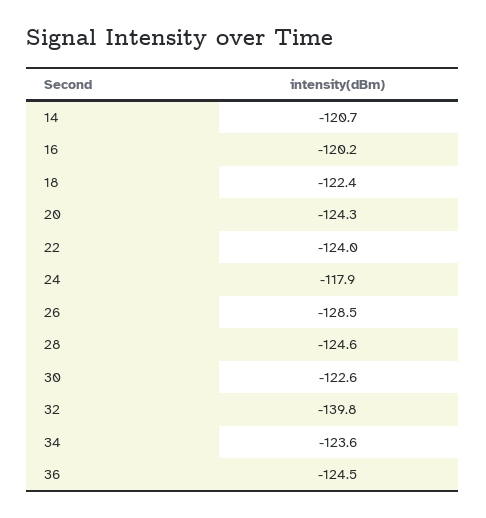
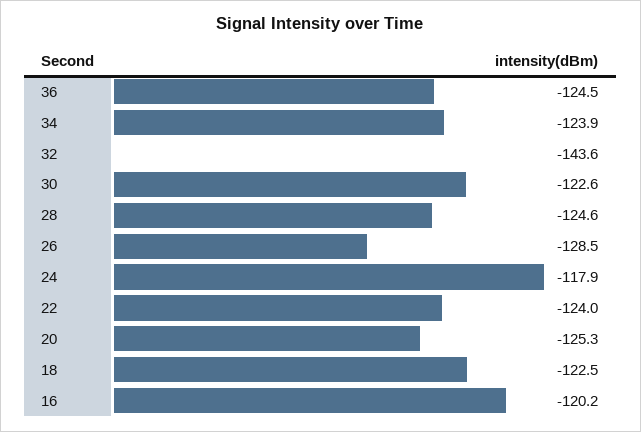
  {
-   "14": -120.7,
    "16": -120.2,
-   "18": -122.4,
+   "18": -122.5,
-   "20": -124.3,
+   "20": -125.3,
    "22": -124,
    "24": -117.9,
    "26": -128.5,
    "28": -124.6,
    "30": -122.6,
-   "32": -139.8,
+   "32": -143.6,
-   "34": -123.6,
+   "34": -123.9,
    "36": -124.5
  }

